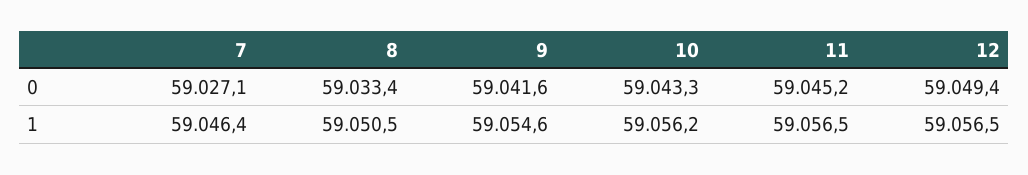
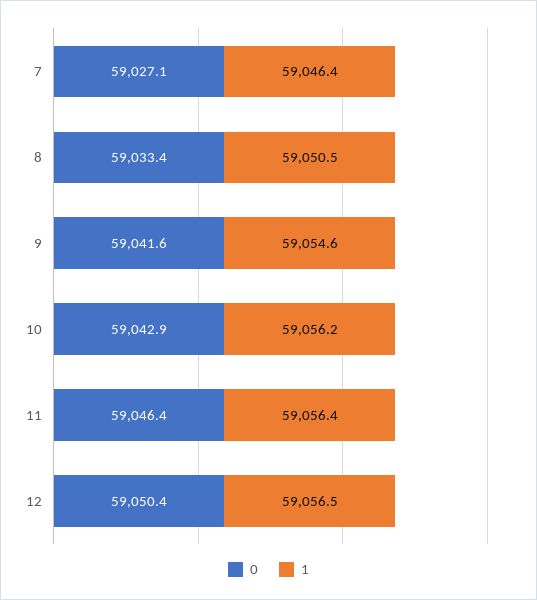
  {
    "0": {
      "7": 59027.1,
      "8": 59033.4,
      "9": 59041.6,
-     "10": 59043.3,
+     "10": 59042.9,
-     "11": 59045.2,
+     "11": 59046.4,
-     "12": 59049.4
+     "12": 59050.4
    },
    "1": {
      "7": 59046.4,
      "8": 59050.5,
      "9": 59054.6,
      "10": 59056.2,
-     "11": 59056.5,
+     "11": 59056.4,
      "12": 59056.5
    }
  }

